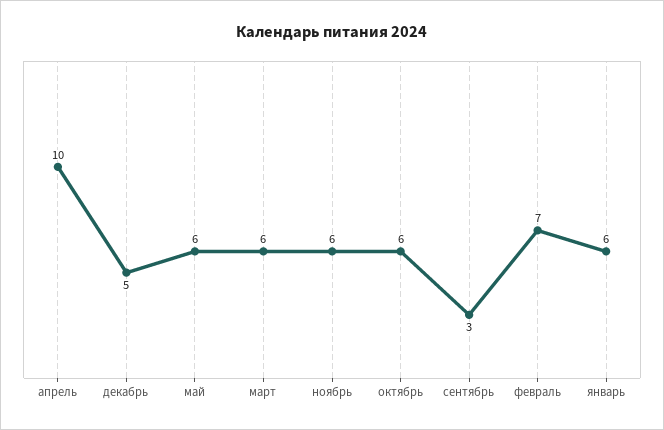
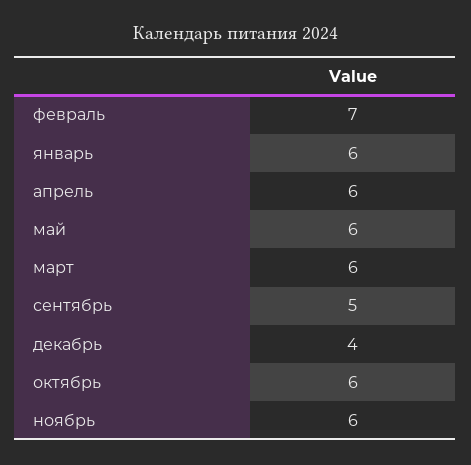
  {
-   "апрель": 10,
+   "апрель": 6,
-   "декабрь": 5,
+   "декабрь": 4,
    "май": 6,
    "март": 6,
    "ноябрь": 6,
    "октябрь": 6,
-   "сентябрь": 3,
+   "сентябрь": 5,
    "февраль": 7,
    "январь": 6
  }

